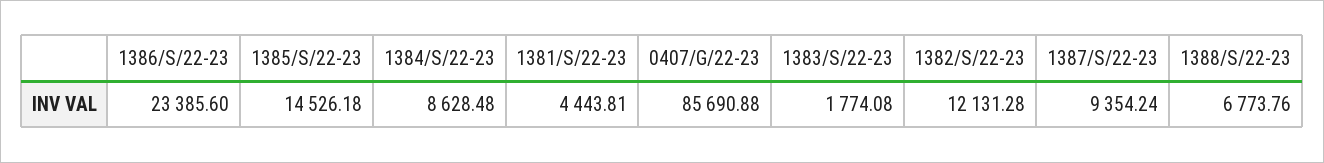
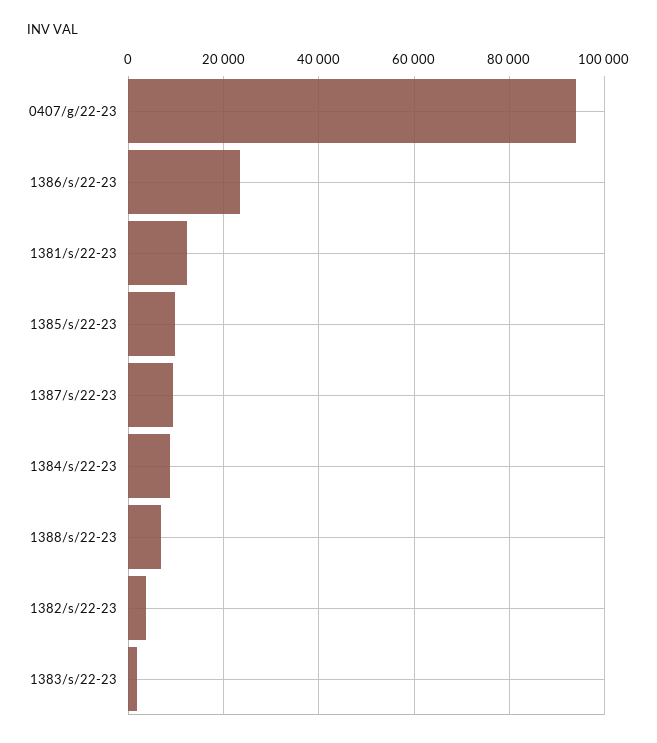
  {
    "1386/S/22-23": 23385.6,
-   "1385/S/22-23": 14526.18,
+   "1385/S/22-23": 10000,
    "1384/S/22-23": 8628.48,
-   "1381/S/22-23": 4443.81,
+   "1381/S/22-23": 12000,
-   "0407/G/22-23": 85690.88,
+   "0407/G/22-23": 94000,
    "1383/S/22-23": 1774.08,
-   "1382/S/22-23": 12131.28,
+   "1382/S/22-23": 4000,
    "1387/S/22-23": 9354.24,
    "1388/S/22-23": 6773.76
  }

